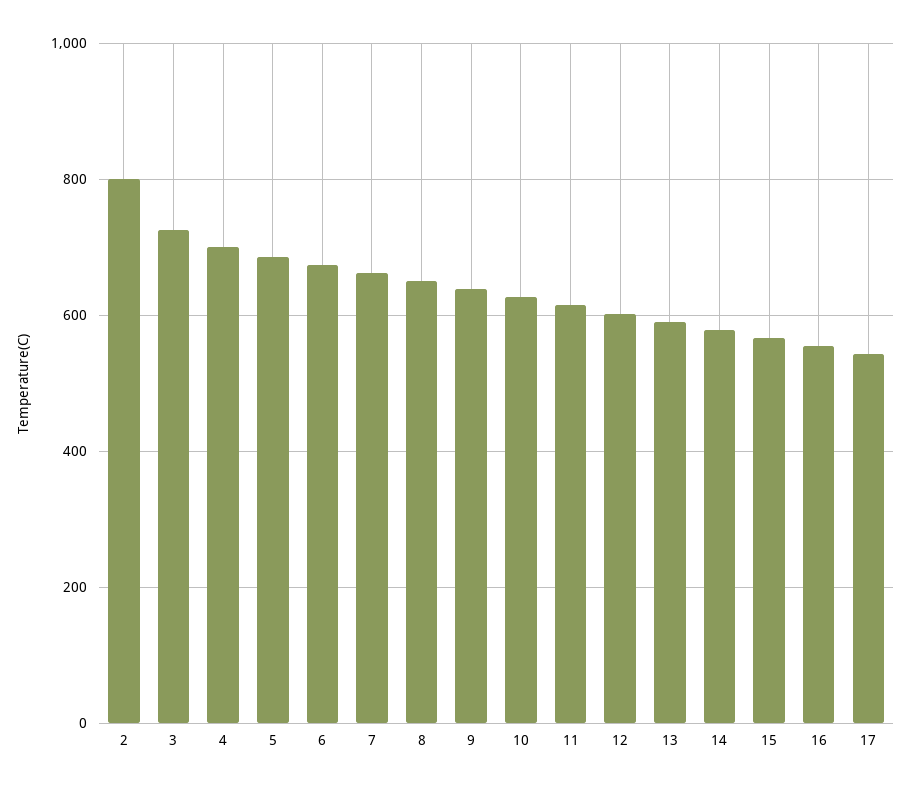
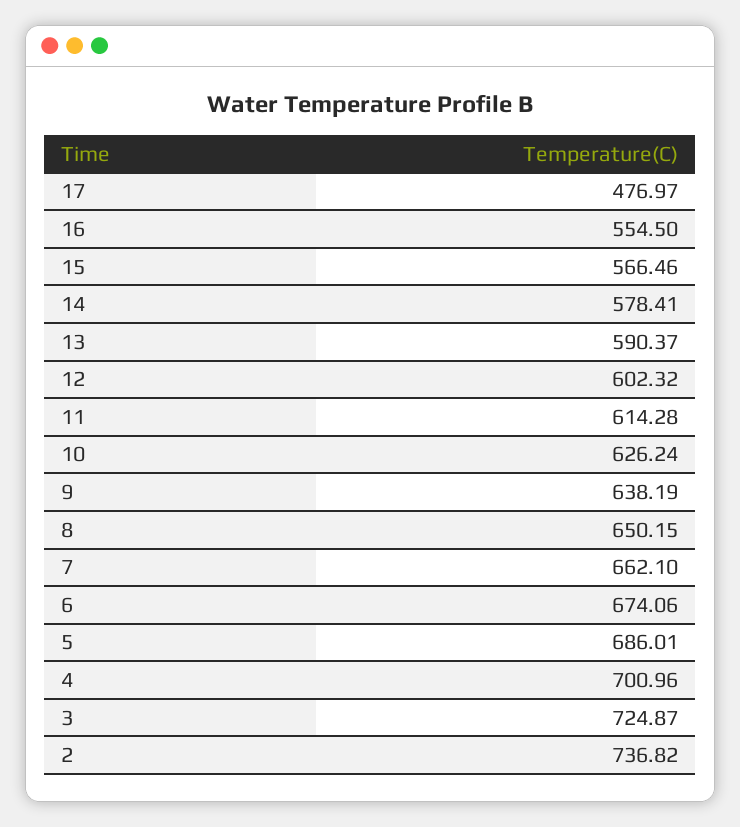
  {
-   "2": 800,
+   "2": 736.82,
    "3": 724.87,
    "4": 700.96,
    "5": 686.01,
    "6": 674.06,
    "7": 662.1,
    "8": 650.15,
    "9": 638.19,
    "10": 626.24,
    "11": 614.28,
    "12": 602.32,
    "13": 590.37,
    "14": 578.41,
    "15": 566.46,
    "16": 554.5,
-   "17": 540
+   "17": 476.97
  }

